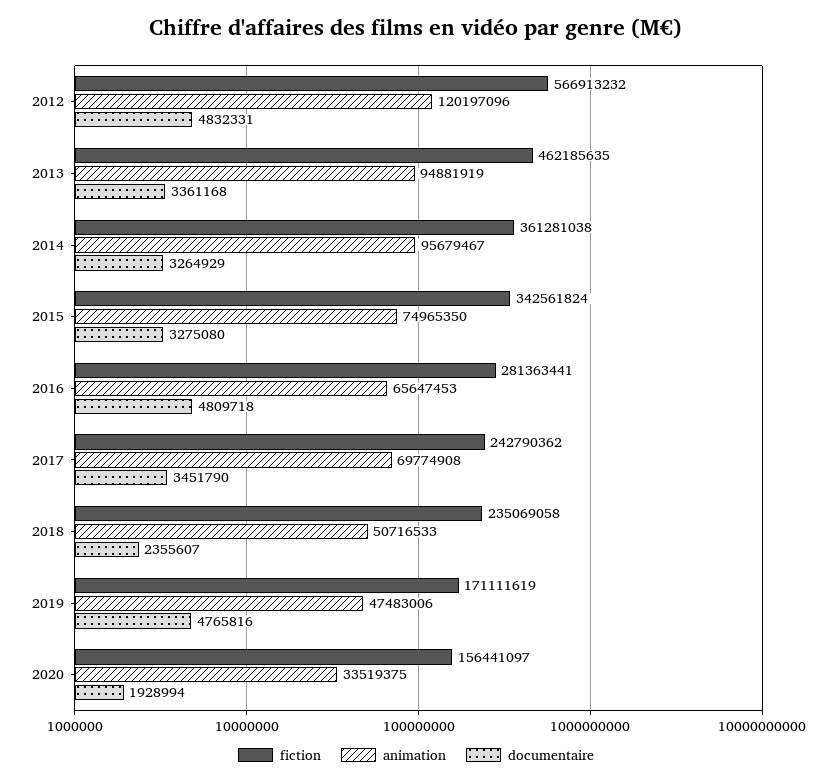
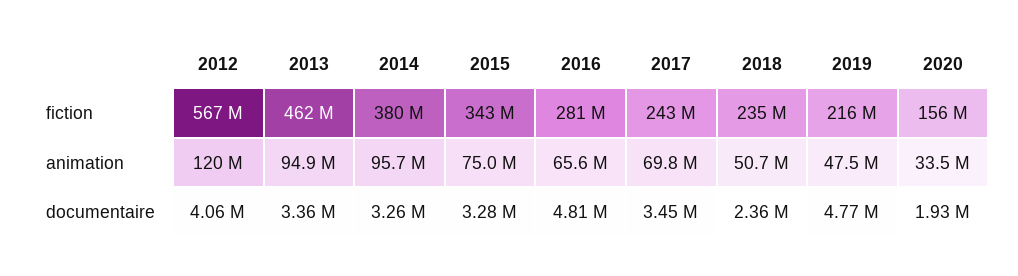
  {
    "fiction": {
      "2012": 566913232,
      "2013": 462185635,
-     "2014": 361281038,
+     "2014": 380000000,
      "2015": 342561824,
      "2016": 281363441,
      "2017": 242790362,
      "2018": 235069058,
-     "2019": 171111619,
+     "2019": 216000000,
      "2020": 156441097
    },
    "animation": {
      "2012": 120197096,
      "2013": 94881919,
      "2014": 95679467,
      "2015": 74965350,
      "2016": 65647453,
      "2017": 69774908,
      "2018": 50716533,
      "2019": 47483006,
      "2020": 33519375
    },
    "documentaire": {
-     "2012": 4832331,
+     "2012": 4060000,
      "2013": 3361168,
      "2014": 3264929,
      "2015": 3275080,
      "2016": 4809718,
      "2017": 3451790,
      "2018": 2355607,
      "2019": 4765816,
      "2020": 1928994
    }
  }

